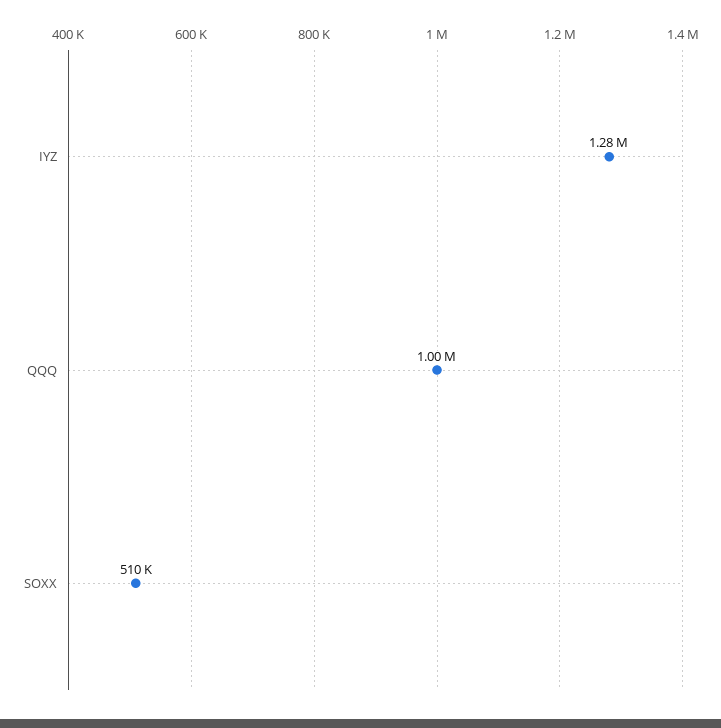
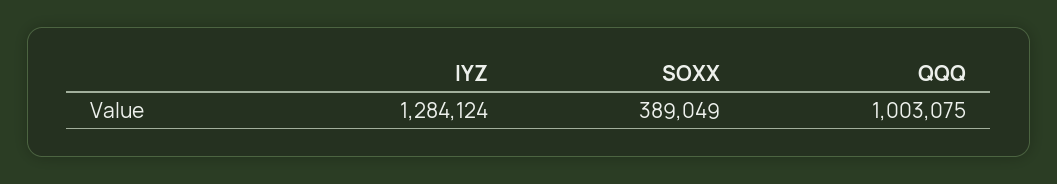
  {
    "IYZ": 1284124,
    "QQQ": 1003075,
-   "SOXX": 510000
+   "SOXX": 389049
  }

